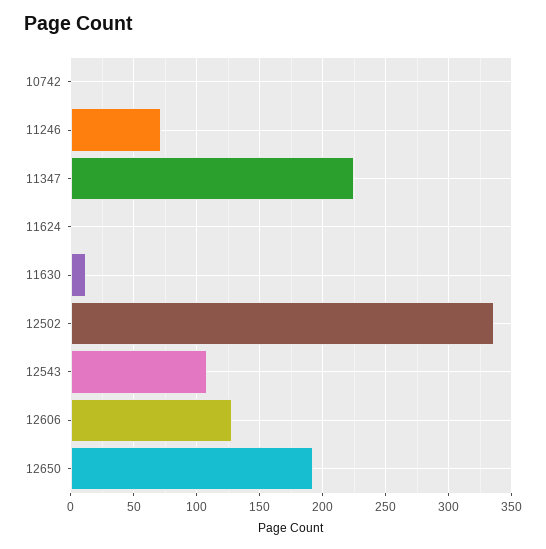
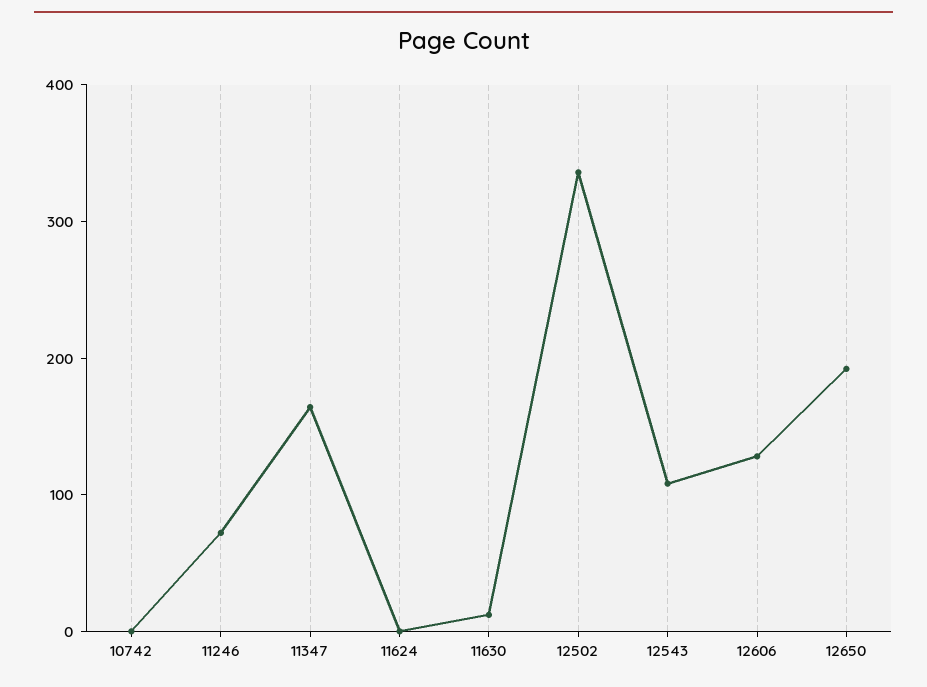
  {
    "10742": 0,
    "11246": 70,
-   "11347": 225,
+   "11347": 160,
    "11624": 0,
    "11630": 10,
    "12502": 335,
    "12543": 110,
    "12606": 130,
    "12650": 190
  }

